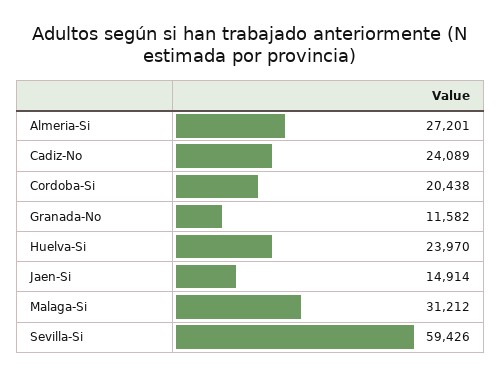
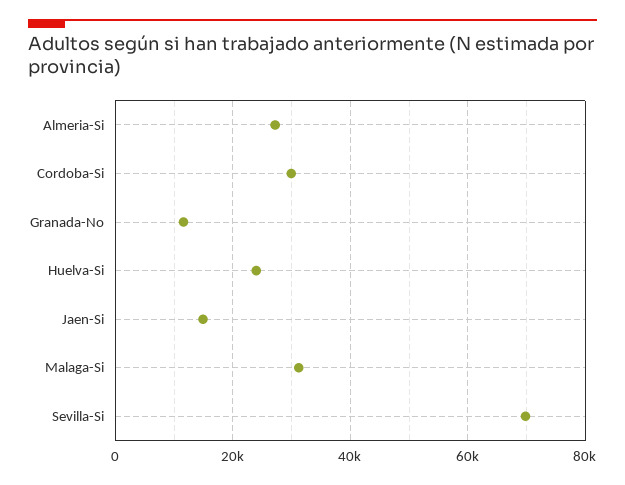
  {
    "Almeria-Si": 27201,
-   "Cadiz-No": 24089,
-   "Cordoba-Si": 20438,
+   "Cordoba-Si": 30000,
    "Granada-No": 11582,
    "Huelva-Si": 23970,
    "Jaen-Si": 14914,
    "Malaga-Si": 31212,
-   "Sevilla-Si": 59426
+   "Sevilla-Si": 70000
  }

